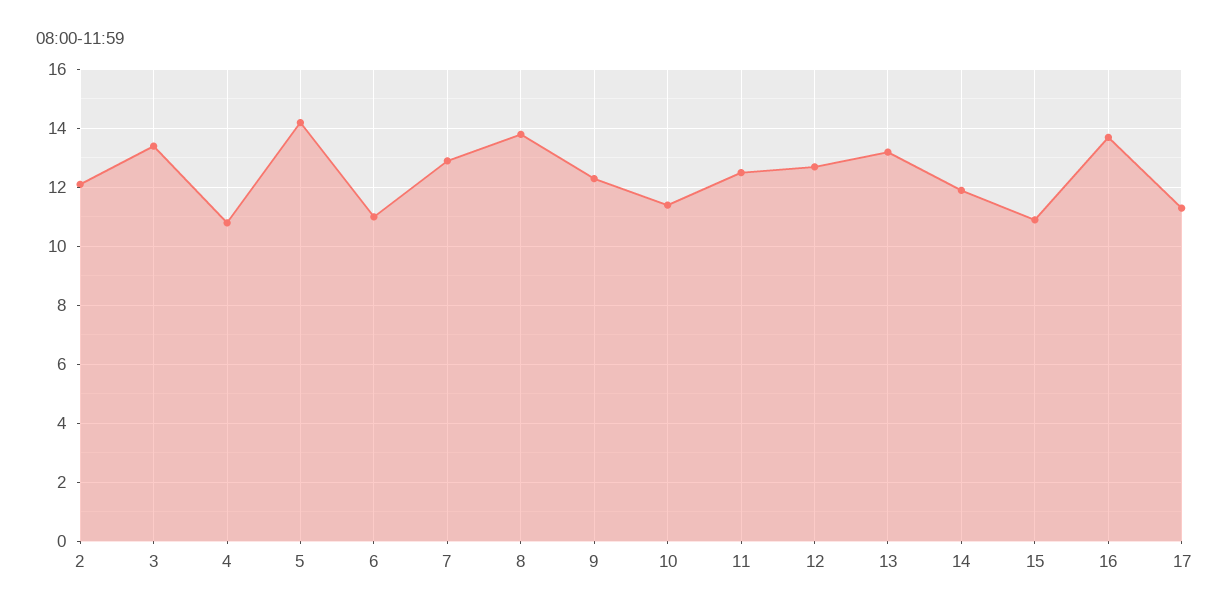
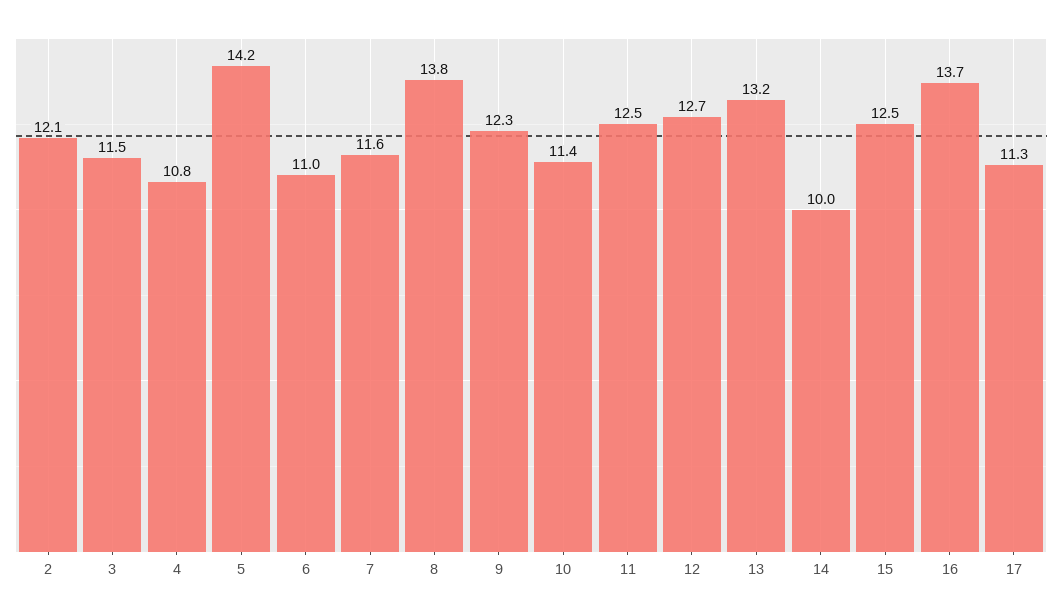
  {
    "2": 12.1,
-   "3": 13.5,
+   "3": 11.5,
    "4": 10.8,
    "5": 14.2,
    "6": 11,
-   "7": 13,
+   "7": 11.6,
    "8": 13.8,
    "9": 12.3,
    "10": 11.4,
    "11": 12.5,
    "12": 12.7,
    "13": 13.2,
-   "14": 12,
+   "14": 10,
-   "15": 11,
+   "15": 12.5,
    "16": 13.7,
    "17": 11.3
  }

